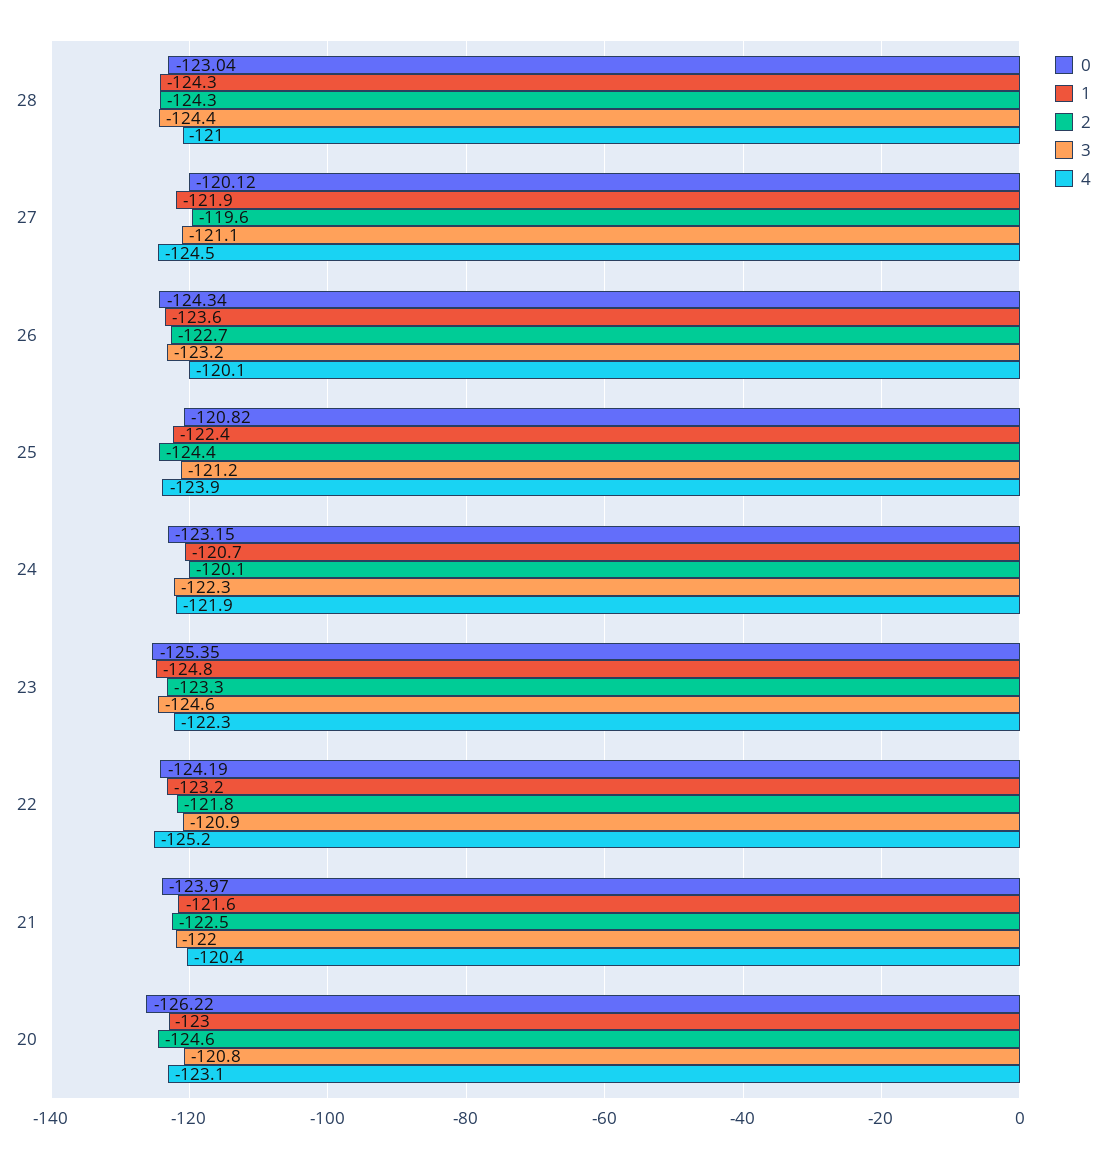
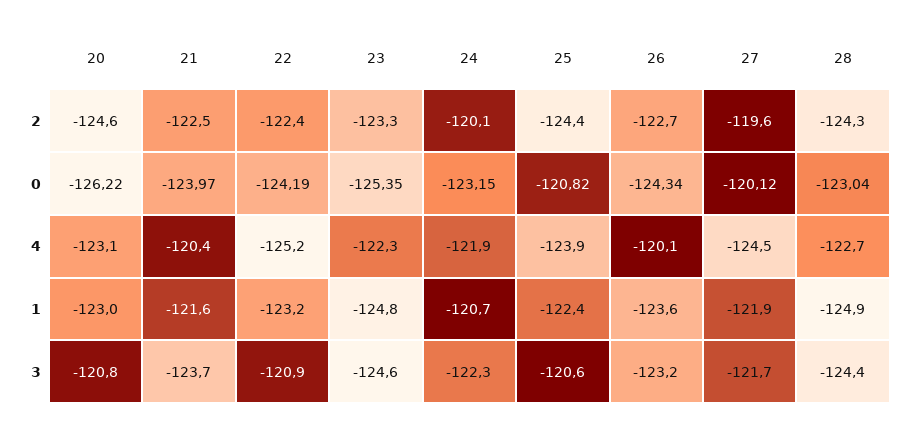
  {
    "0": {
      "28": -123.04,
      "27": -120.12,
      "26": -124.34,
      "25": -120.82,
      "24": -123.15,
      "23": -125.35,
      "22": -124.19,
      "21": -123.97,
      "20": -126.22
    },
    "1": {
-     "28": -124.3,
+     "28": -124.9,
      "27": -121.9,
      "26": -123.6,
      "25": -122.4,
      "24": -120.7,
      "23": -124.8,
      "22": -123.2,
      "21": -121.6,
      "20": -123
    },
    "2": {
      "28": -124.3,
      "27": -119.6,
      "26": -122.7,
      "25": -124.4,
      "24": -120.1,
      "23": -123.3,
-     "22": -121.8,
+     "22": -122.4,
      "21": -122.5,
      "20": -124.6
    },
    "3": {
      "28": -124.4,
-     "27": -121.1,
+     "27": -121.7,
      "26": -123.2,
-     "25": -121.2,
+     "25": -120.6,
      "24": -122.3,
      "23": -124.6,
      "22": -120.9,
-     "21": -122,
+     "21": -123.7,
      "20": -120.8
    },
    "4": {
-     "28": -121,
+     "28": -122.7,
      "27": -124.5,
      "26": -120.1,
      "25": -123.9,
      "24": -121.9,
      "23": -122.3,
      "22": -125.2,
      "21": -120.4,
      "20": -123.1
    }
  }

